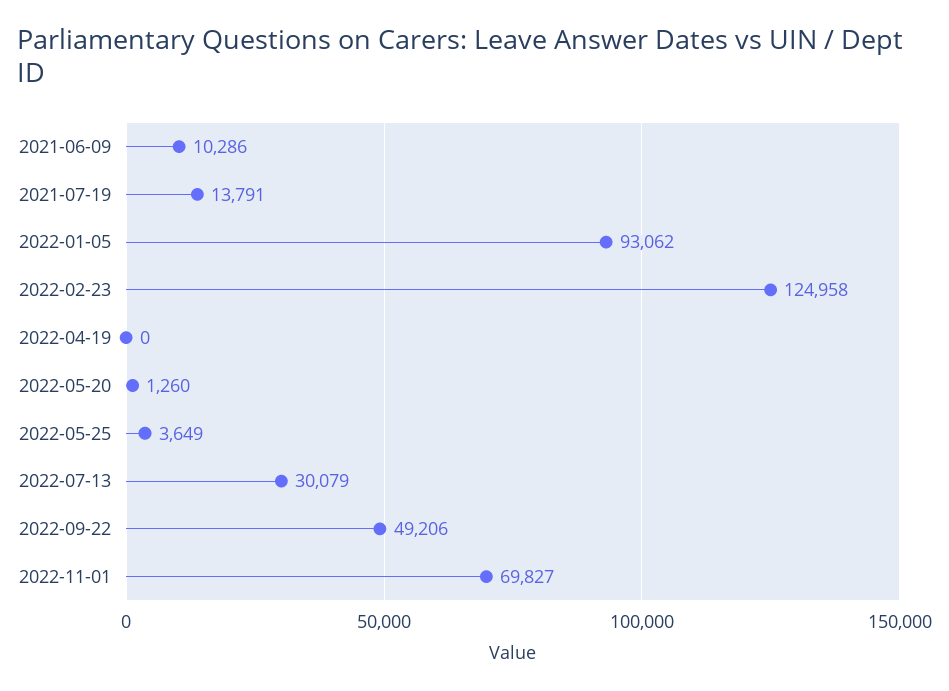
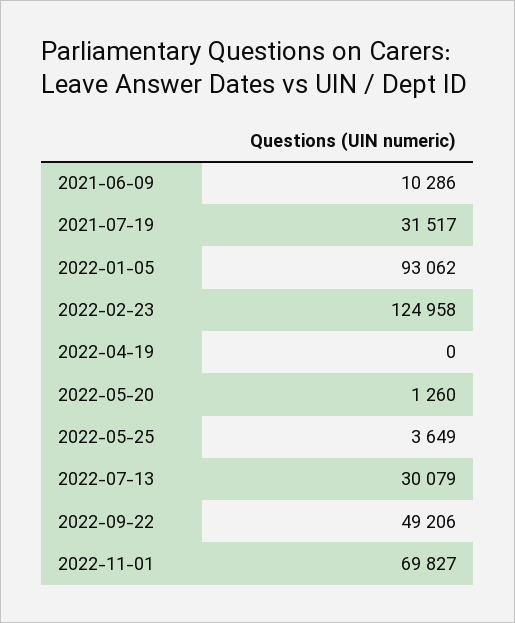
  {
    "2021-06-09": 10286,
-   "2021-07-19": 13791,
+   "2021-07-19": 31517,
    "2022-01-05": 93062,
    "2022-02-23": 124958,
    "2022-04-19": 0,
    "2022-05-20": 1260,
    "2022-05-25": 3649,
    "2022-07-13": 30079,
    "2022-09-22": 49206,
    "2022-11-01": 69827
  }

